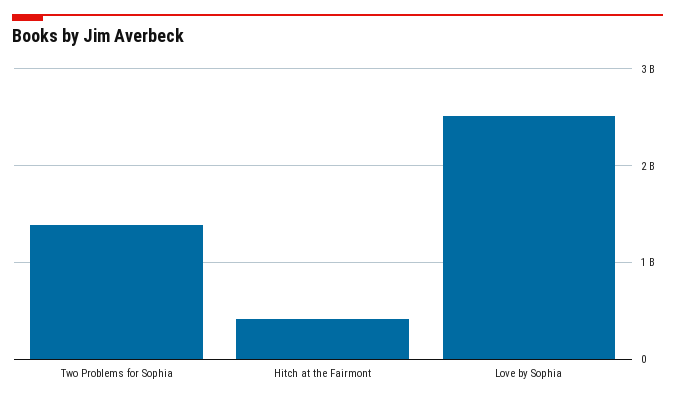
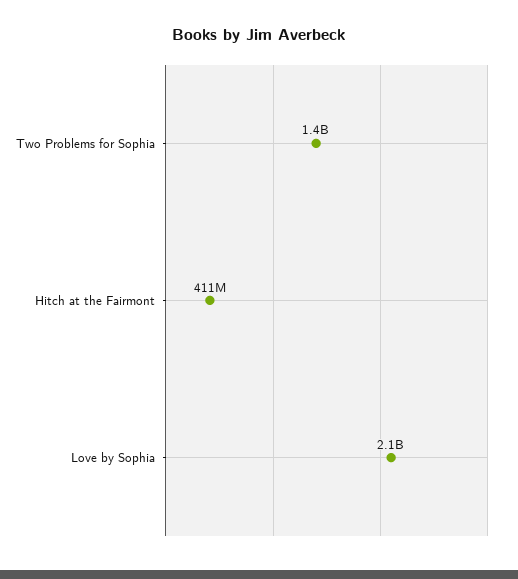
  {
    "Two Problems for Sophia": 1400000000,
    "Hitch at the Fairmont": 411000000,
-   "Love by Sophia": 2500000000
+   "Love by Sophia": 2100000000
  }

